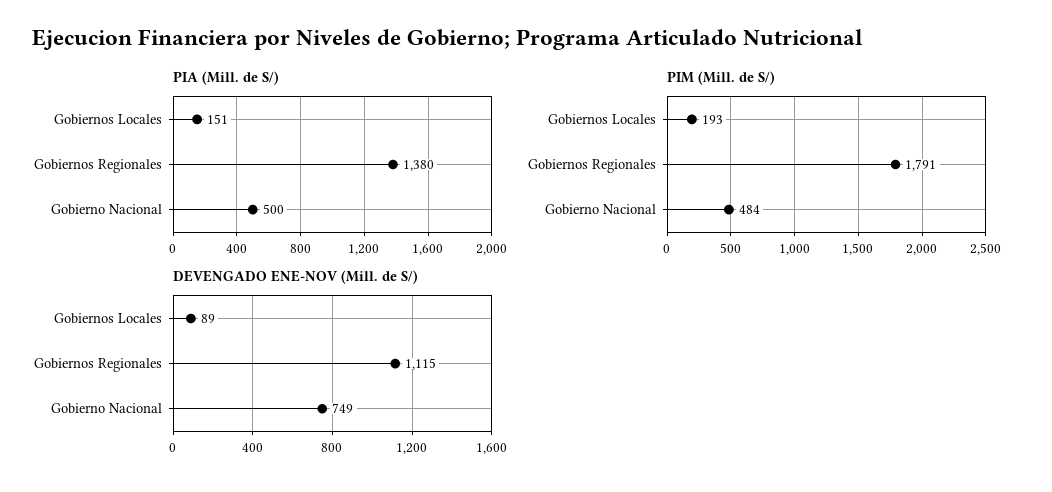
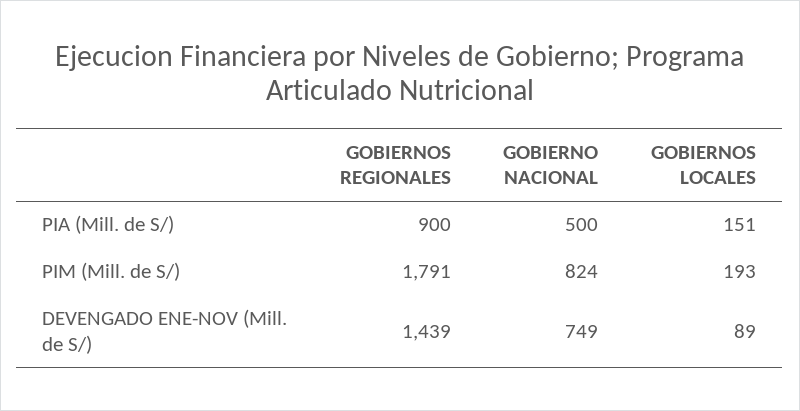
  {
    "PIA (Mill. de S/)": {
      "Gobiernos Locales": 151,
-     "Gobiernos Regionales": 1380,
+     "Gobiernos Regionales": 900,
      "Gobierno Nacional": 500
    },
    "PIM (Mill. de S/)": {
      "Gobiernos Locales": 193,
      "Gobiernos Regionales": 1791,
-     "Gobierno Nacional": 484
+     "Gobierno Nacional": 824
    },
    "DEVENGADO ENE-NOV (Mill. de S/)": {
      "Gobiernos Locales": 89,
-     "Gobiernos Regionales": 1115,
+     "Gobiernos Regionales": 1439,
      "Gobierno Nacional": 749
    }
  }

